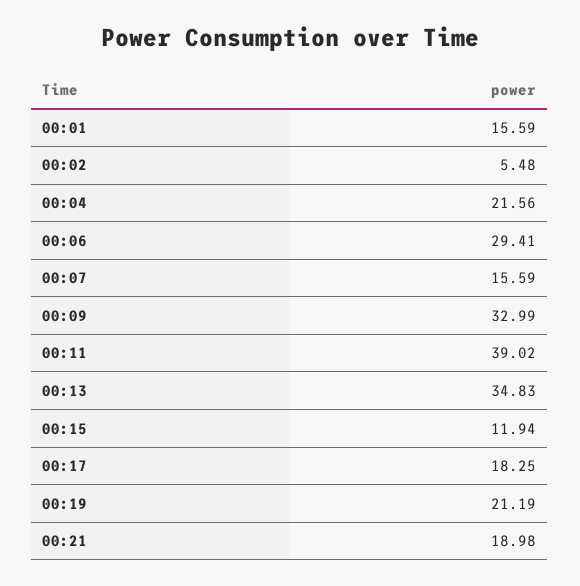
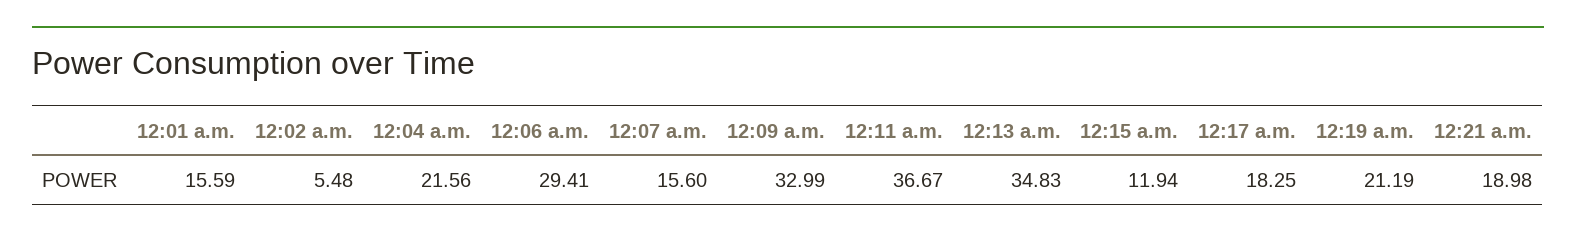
  {
    "00:01": 15.59,
    "00:02": 5.48,
    "00:04": 21.56,
    "00:06": 29.41,
-   "00:07": 15.59,
+   "00:07": 15.6,
    "00:09": 32.99,
-   "00:11": 39.02,
+   "00:11": 36.67,
    "00:13": 34.83,
    "00:15": 11.94,
    "00:17": 18.25,
    "00:19": 21.19,
    "00:21": 18.98
  }

